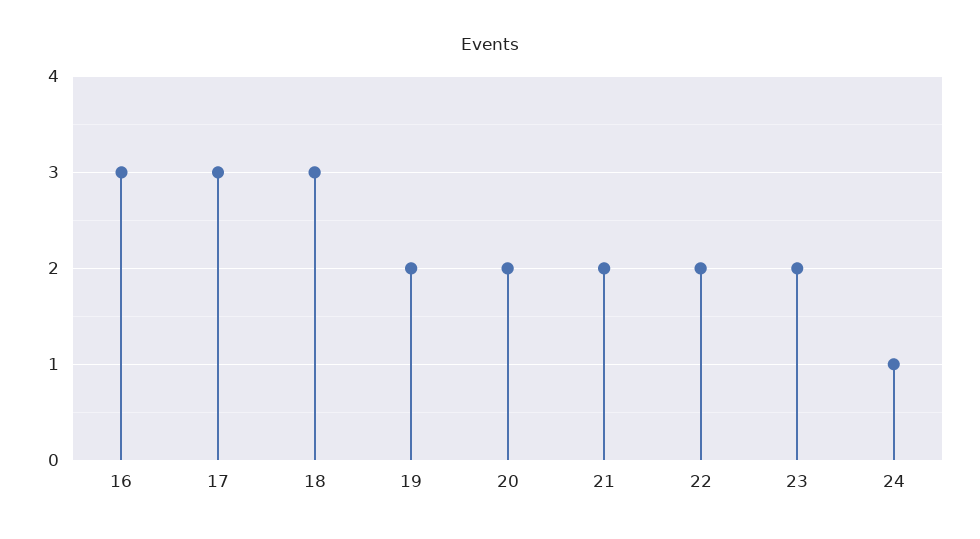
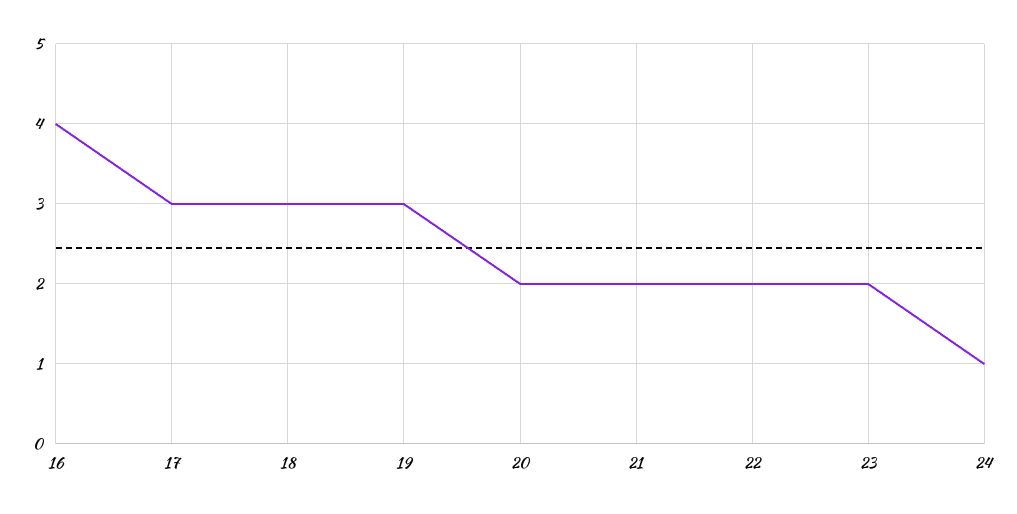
  {
-   "16": 3,
+   "16": 4,
    "17": 3,
    "18": 3,
-   "19": 2,
+   "19": 3,
    "20": 2,
    "21": 2,
    "22": 2,
    "23": 2,
    "24": 1
  }

